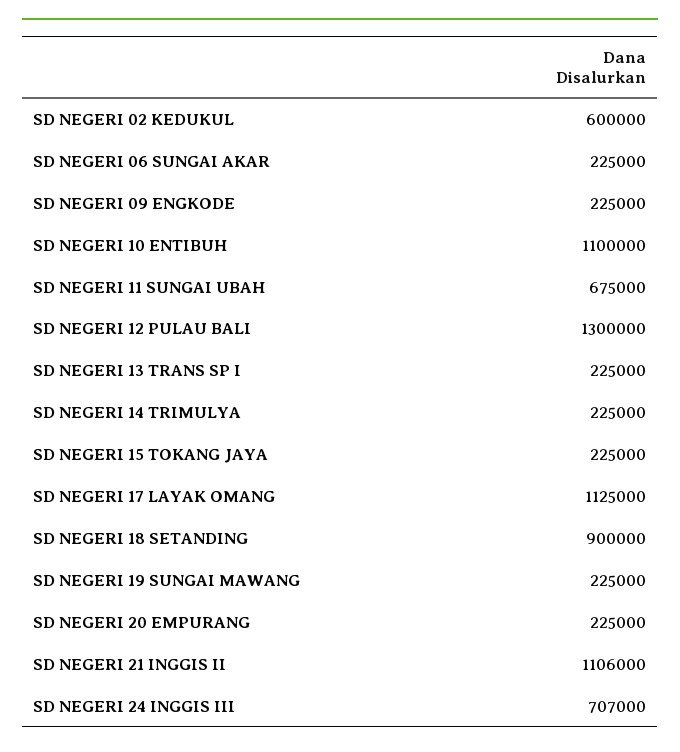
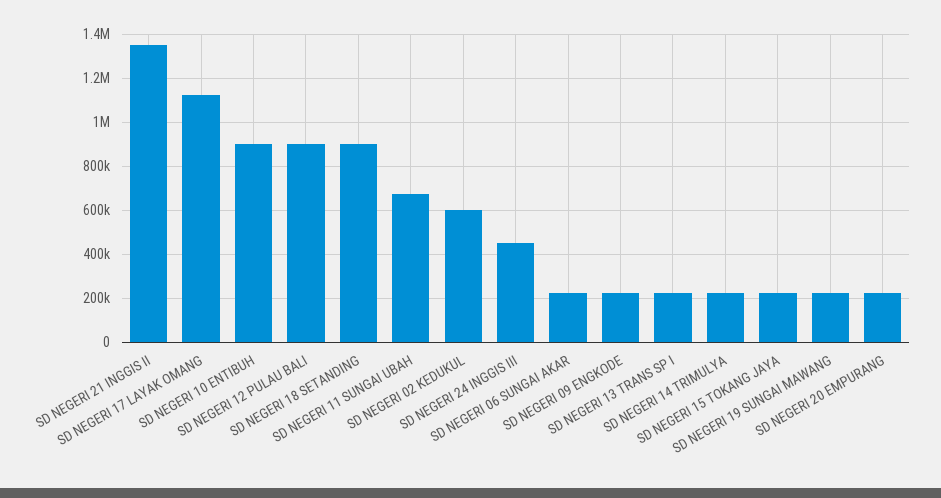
  {
    "SD NEGERI 02 KEDUKUL": 600000,
    "SD NEGERI 06 SUNGAI AKAR": 225000,
    "SD NEGERI 09 ENGKODE": 225000,
-   "SD NEGERI 10 ENTIBUH": 1100000,
+   "SD NEGERI 10 ENTIBUH": 900000,
    "SD NEGERI 11 SUNGAI UBAH": 675000,
-   "SD NEGERI 12 PULAU BALI": 1300000,
+   "SD NEGERI 12 PULAU BALI": 900000,
    "SD NEGERI 13 TRANS SP I": 225000,
    "SD NEGERI 14 TRIMULYA": 225000,
    "SD NEGERI 15 TOKANG JAYA": 225000,
    "SD NEGERI 17 LAYAK OMANG": 1125000,
    "SD NEGERI 18 SETANDING": 900000,
    "SD NEGERI 19 SUNGAI MAWANG": 225000,
    "SD NEGERI 20 EMPURANG": 225000,
-   "SD NEGERI 21 INGGIS II": 1106000,
+   "SD NEGERI 21 INGGIS II": 1350000,
-   "SD NEGERI 24 INGGIS III": 707000
+   "SD NEGERI 24 INGGIS III": 450000
  }

